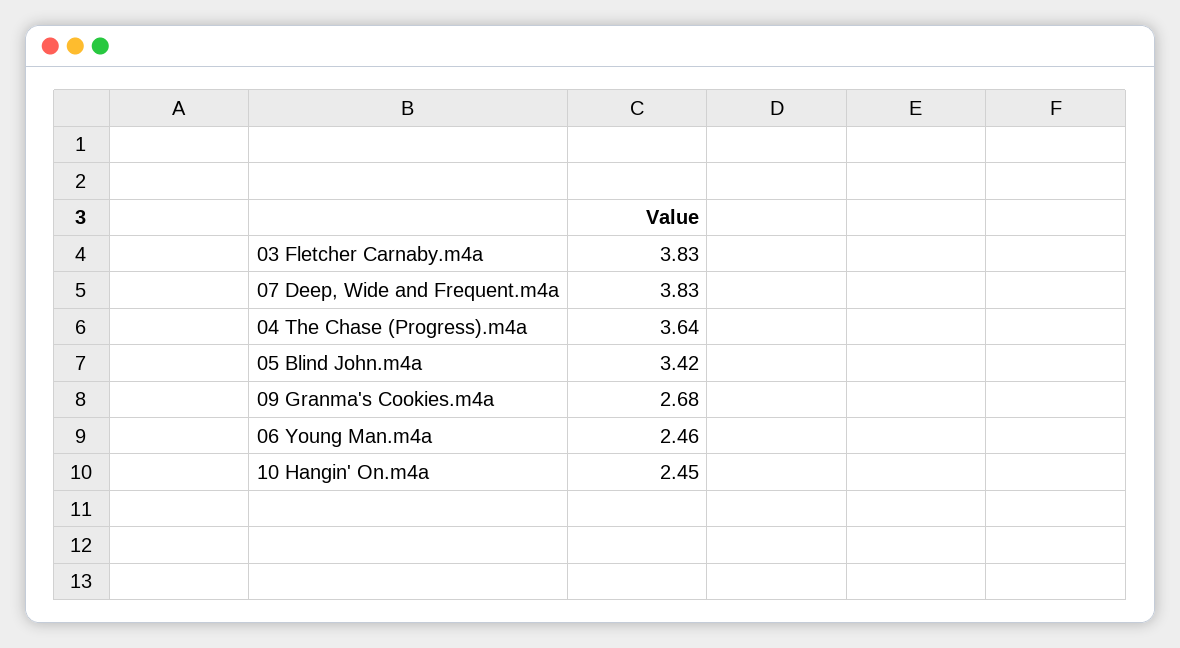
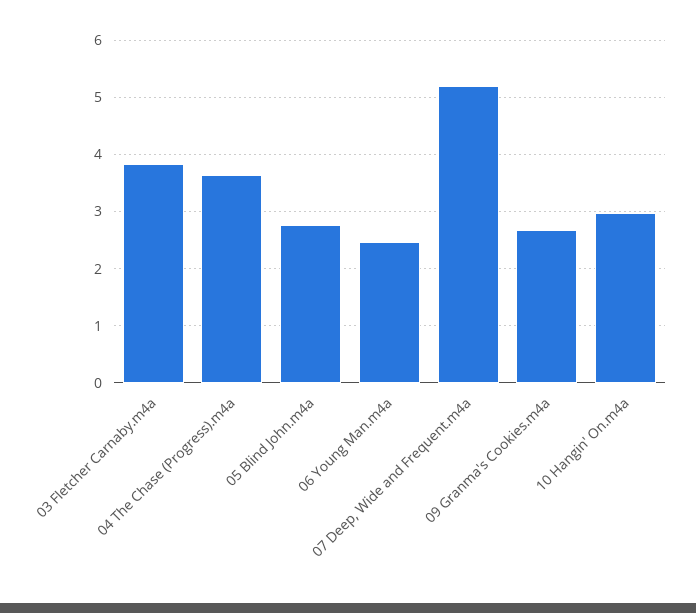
  {
    "03 Fletcher Carnaby.m4a": 3.83,
-   "07 Deep, Wide and Frequent.m4a": 3.83,
+   "07 Deep, Wide and Frequent.m4a": 5.2,
    "04 The Chase (Progress).m4a": 3.64,
-   "05 Blind John.m4a": 3.42,
+   "05 Blind John.m4a": 2.8,
    "09 Granma's Cookies.m4a": 2.68,
    "06 Young Man.m4a": 2.46,
-   "10 Hangin' On.m4a": 2.45
+   "10 Hangin' On.m4a": 3
  }

